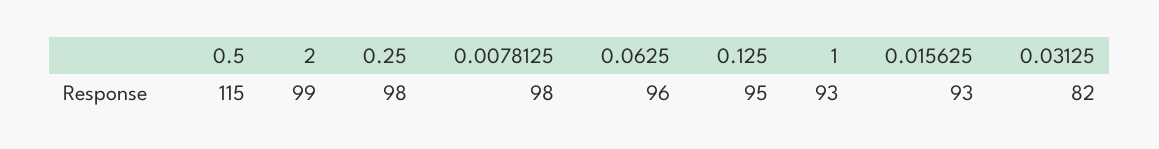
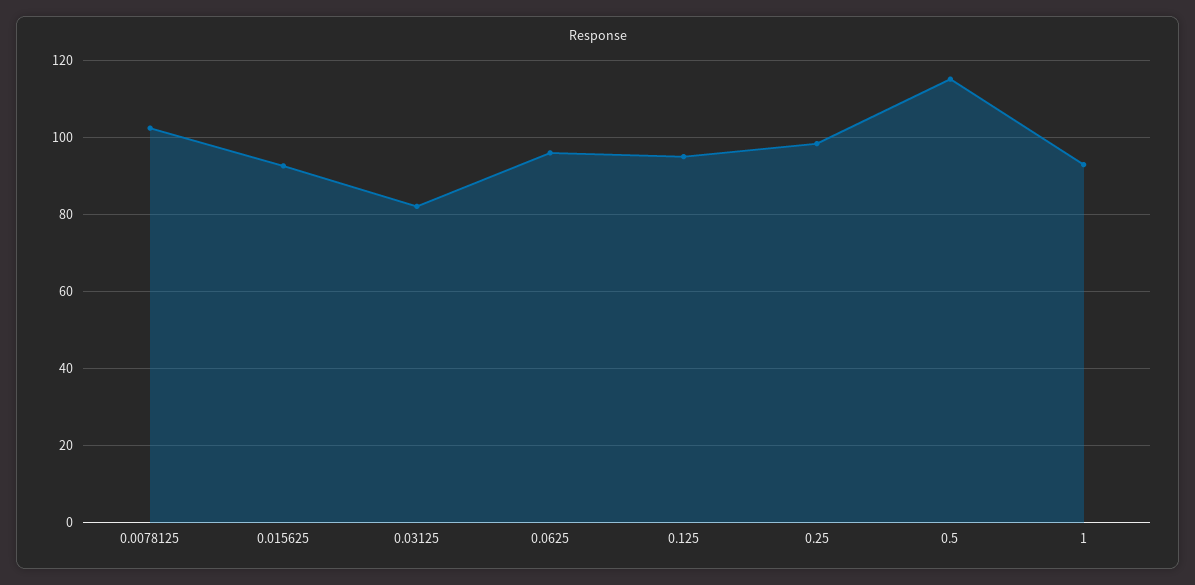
  {
    "0.5": 115,
-   "2": 99,
    "0.25": 98,
-   "0.0078125": 98,
+   "0.0078125": 102,
    "0.0625": 96,
    "0.125": 95,
    "1": 93,
    "0.015625": 93,
    "0.03125": 82
  }

